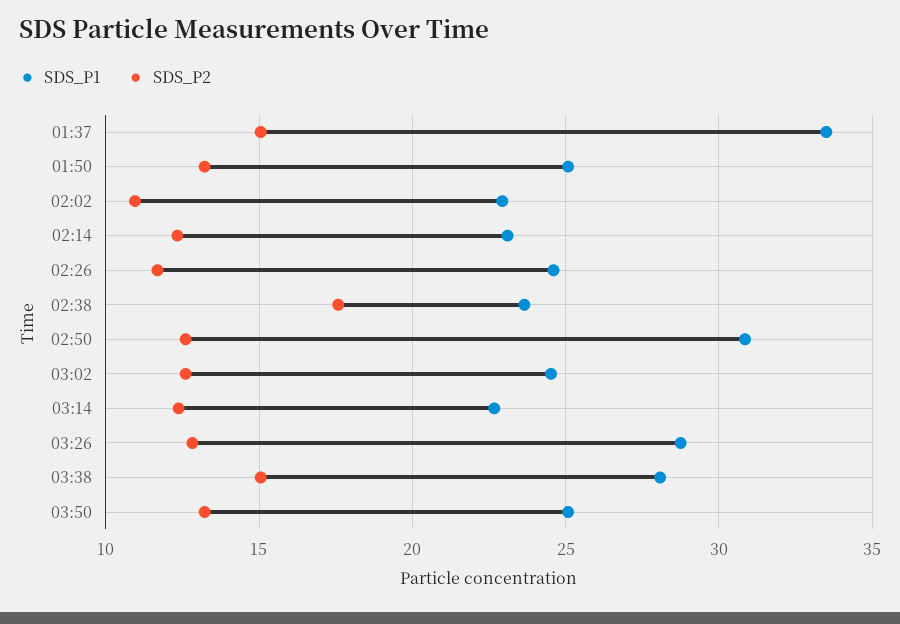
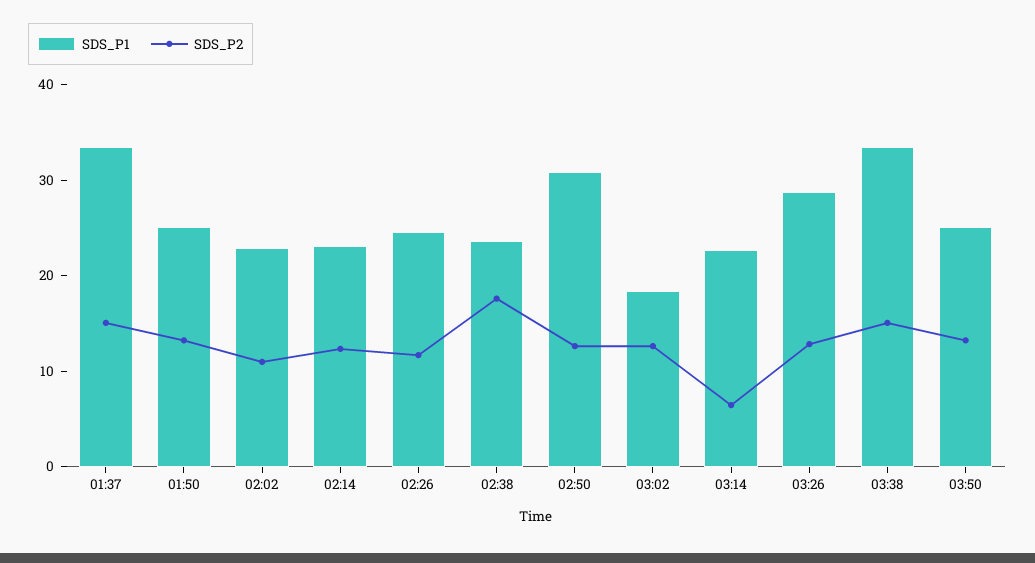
  {
    "SDS_P1": {
      "01:37": 33.5,
      "01:50": 25,
      "02:02": 23,
      "02:14": 23,
      "02:26": 24.5,
      "02:38": 23.5,
      "02:50": 31,
-     "03:02": 24.5,
+     "03:02": 18,
      "03:14": 22.5,
      "03:26": 29,
-     "03:38": 28,
+     "03:38": 34,
      "03:50": 25
    },
    "SDS_P2": {
      "01:37": 15,
      "01:50": 13,
      "02:02": 11,
      "02:14": 12.5,
      "02:26": 11.5,
      "02:38": 17.5,
      "02:50": 12.5,
      "03:02": 12.5,
-     "03:14": 12.5,
+     "03:14": 6,
      "03:26": 13,
      "03:38": 15,
      "03:50": 13
    }
  }

